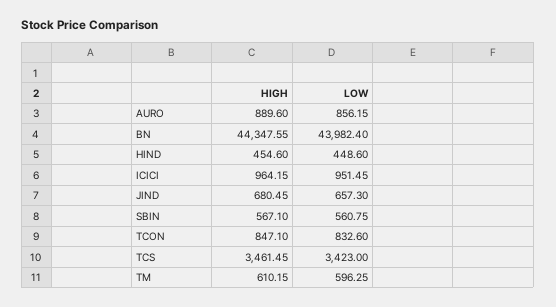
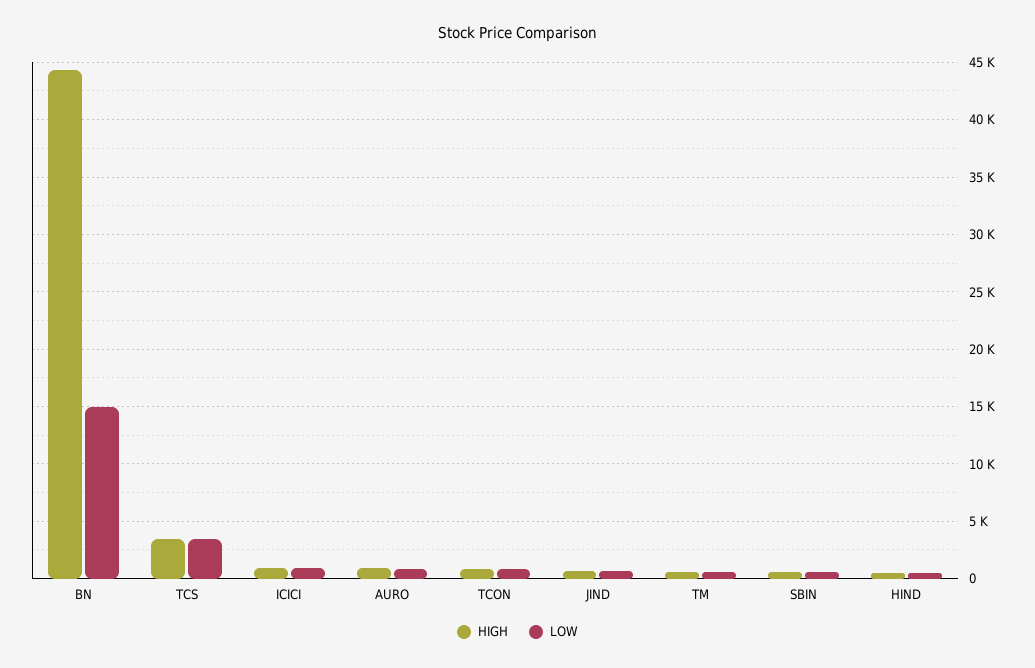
  {
    "HIGH": {
      "AURO": 889.6,
      "BN": 44347.55,
      "HIND": 454.6,
      "ICICI": 964.15,
      "JIND": 680.45,
      "SBIN": 567.1,
      "TCON": 847.1,
      "TCS": 3461.45,
      "TM": 610.15
    },
    "LOW": {
      "AURO": 856.15,
-     "BN": 43982.4,
+     "BN": 15000,
      "HIND": 448.6,
      "ICICI": 951.45,
      "JIND": 657.3,
      "SBIN": 560.75,
      "TCON": 832.6,
      "TCS": 3423,
      "TM": 596.25
    }
  }

